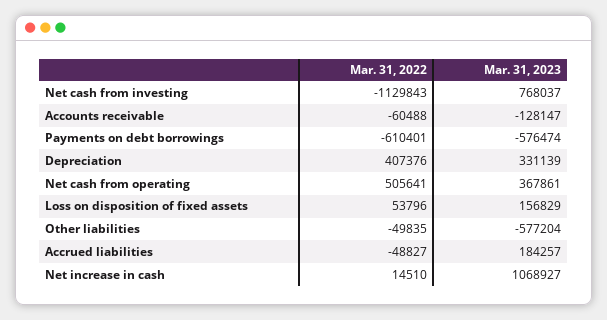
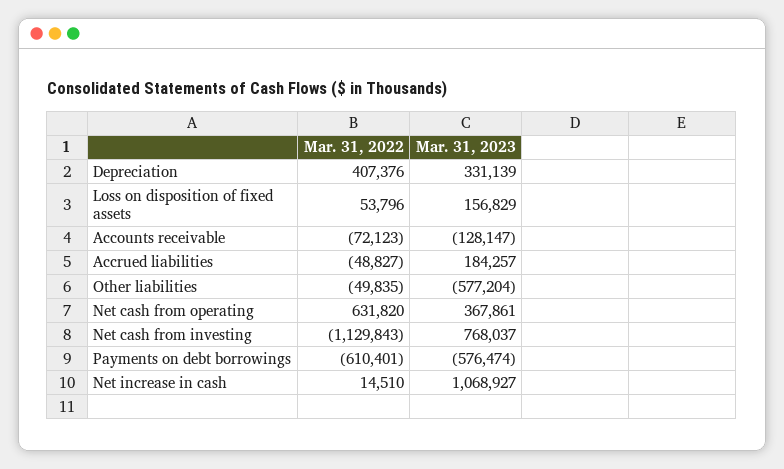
  {
    "Mar. 31, 2022": {
      "Net cash from investing": -1129843,
-     "Accounts receivable": -60488,
+     "Accounts receivable": -72123,
      "Payments on debt borrowings": -610401,
      "Depreciation": 407376,
-     "Net cash from operating": 505641,
+     "Net cash from operating": 631820,
      "Loss on disposition of fixed assets": 53796,
      "Other liabilities": -49835,
      "Accrued liabilities": -48827,
      "Net increase in cash": 14510
    },
    "Mar. 31, 2023": {
      "Net cash from investing": 768037,
      "Accounts receivable": -128147,
      "Payments on debt borrowings": -576474,
      "Depreciation": 331139,
      "Net cash from operating": 367861,
      "Loss on disposition of fixed assets": 156829,
      "Other liabilities": -577204,
      "Accrued liabilities": 184257,
      "Net increase in cash": 1068927
    }
  }

